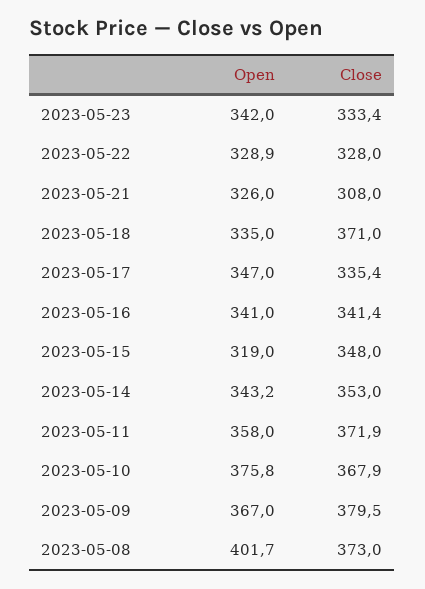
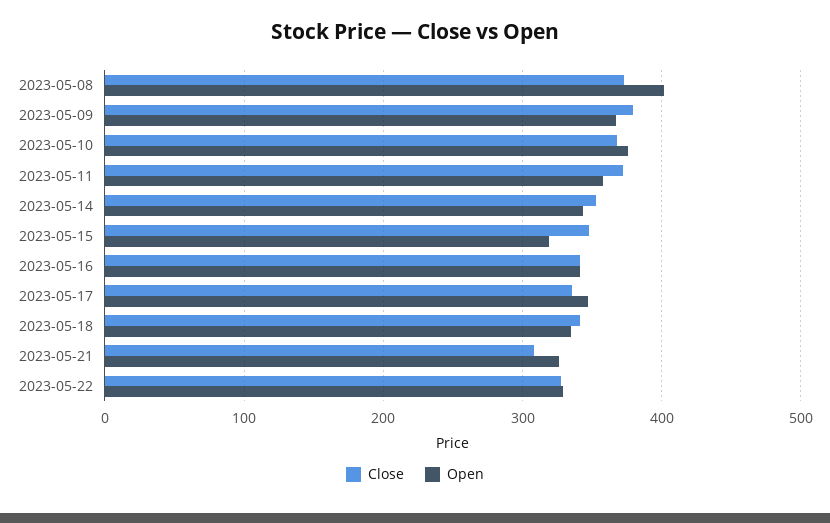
  {
    "Open": {
-     "2023-05-23": 342,
      "2023-05-22": 328.9,
      "2023-05-21": 326,
      "2023-05-18": 335,
      "2023-05-17": 347,
      "2023-05-16": 341,
      "2023-05-15": 319,
      "2023-05-14": 343.2,
      "2023-05-11": 358,
      "2023-05-10": 375.8,
      "2023-05-09": 367,
      "2023-05-08": 401.7
    },
    "Close": {
-     "2023-05-23": 333.4,
      "2023-05-22": 328,
      "2023-05-21": 308,
-     "2023-05-18": 371,
+     "2023-05-18": 340,
      "2023-05-17": 335.4,
      "2023-05-16": 341.4,
      "2023-05-15": 348,
      "2023-05-14": 353,
      "2023-05-11": 371.9,
      "2023-05-10": 367.9,
      "2023-05-09": 379.5,
      "2023-05-08": 373
    }
  }

